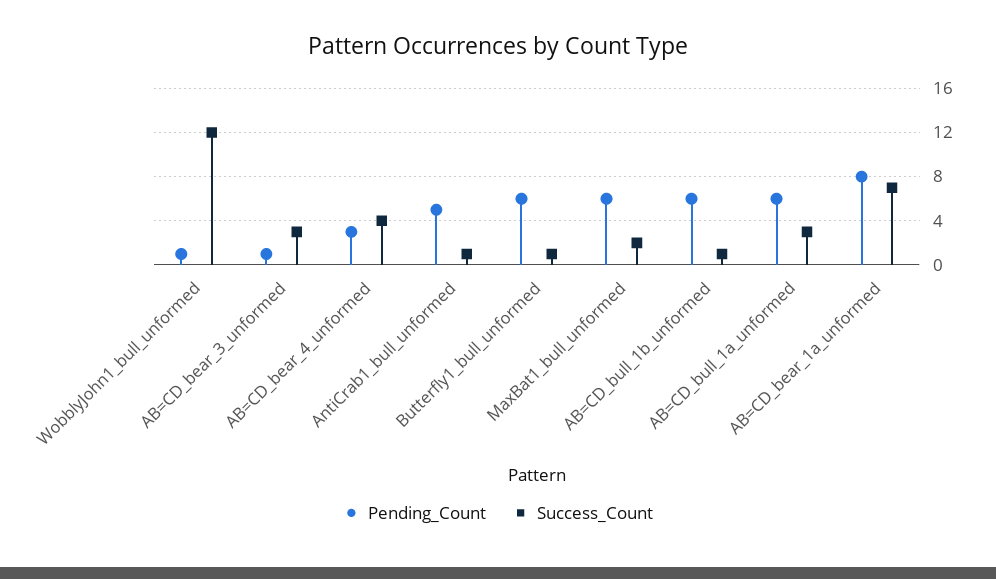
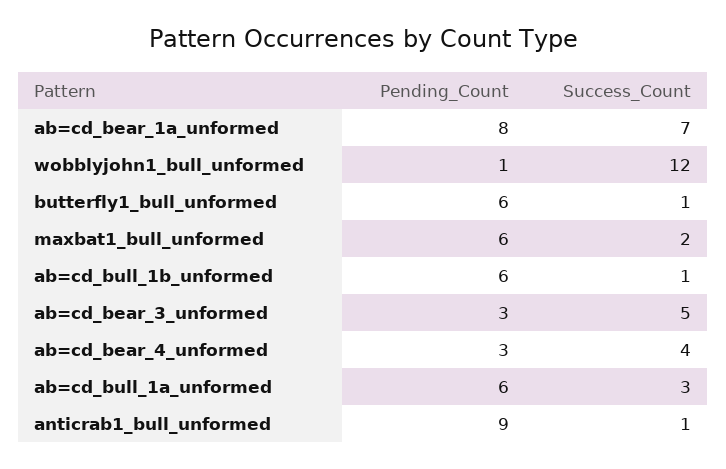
  {
    "Pending_Count": {
      "WobblyJohn1_bull_unformed": 1,
-     "AB=CD_bear_3_unformed": 1,
+     "AB=CD_bear_3_unformed": 3,
      "AB=CD_bear_4_unformed": 3,
-     "AntiCrab1_bull_unformed": 5,
+     "AntiCrab1_bull_unformed": 9,
      "Butterfly1_bull_unformed": 6,
      "MaxBat1_bull_unformed": 6,
      "AB=CD_bull_1b_unformed": 6,
      "AB=CD_bull_1a_unformed": 6,
      "AB=CD_bear_1a_unformed": 8
    },
    "Success_Count": {
      "WobblyJohn1_bull_unformed": 12,
-     "AB=CD_bear_3_unformed": 3,
+     "AB=CD_bear_3_unformed": 5,
      "AB=CD_bear_4_unformed": 4,
      "AntiCrab1_bull_unformed": 1,
      "Butterfly1_bull_unformed": 1,
      "MaxBat1_bull_unformed": 2,
      "AB=CD_bull_1b_unformed": 1,
      "AB=CD_bull_1a_unformed": 3,
      "AB=CD_bear_1a_unformed": 7
    }
  }

